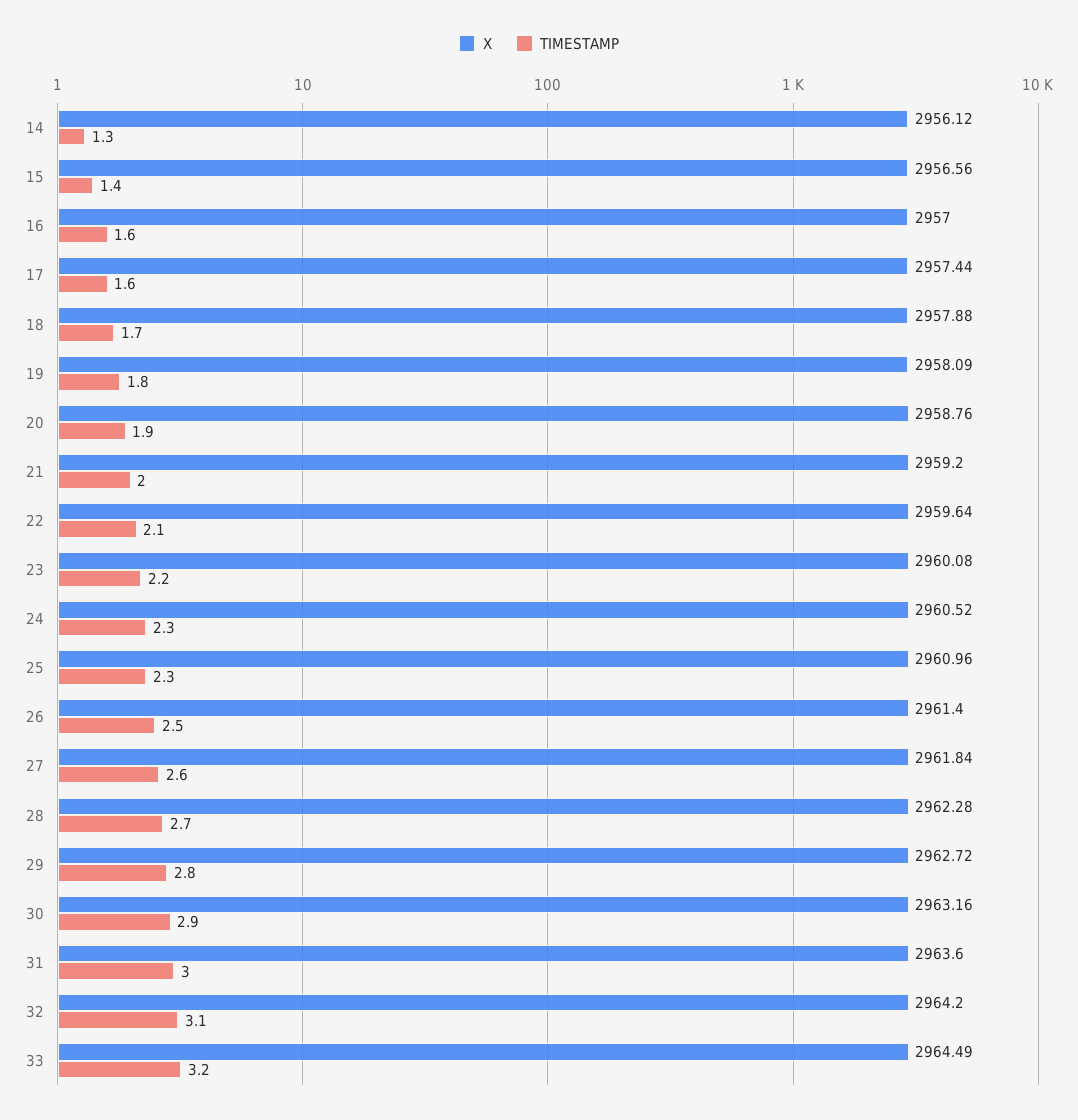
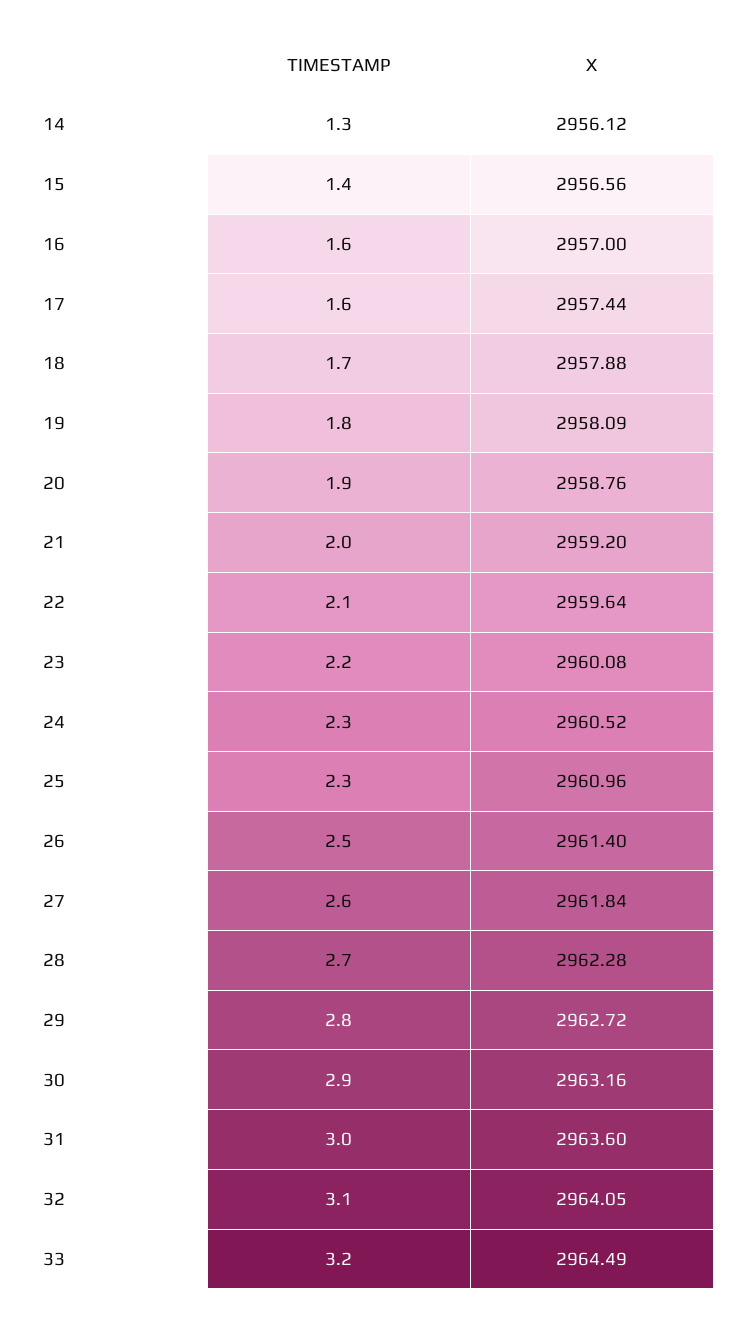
  {
    "X": {
      "14": 2956.12,
      "15": 2956.56,
      "16": 2957,
      "17": 2957.44,
      "18": 2957.88,
      "19": 2958.09,
      "20": 2958.76,
      "21": 2959.2,
      "22": 2959.64,
      "23": 2960.08,
      "24": 2960.52,
      "25": 2960.96,
      "26": 2961.4,
      "27": 2961.84,
      "28": 2962.28,
      "29": 2962.72,
      "30": 2963.16,
      "31": 2963.6,
-     "32": 2964.2,
+     "32": 2964.05,
      "33": 2964.49
    },
    "TIMESTAMP": {
      "14": 1.3,
      "15": 1.4,
      "16": 1.6,
      "17": 1.6,
      "18": 1.7,
      "19": 1.8,
      "20": 1.9,
      "21": 2,
      "22": 2.1,
      "23": 2.2,
      "24": 2.3,
      "25": 2.3,
      "26": 2.5,
      "27": 2.6,
      "28": 2.7,
      "29": 2.8,
      "30": 2.9,
      "31": 3,
      "32": 3.1,
      "33": 3.2
    }
  }

